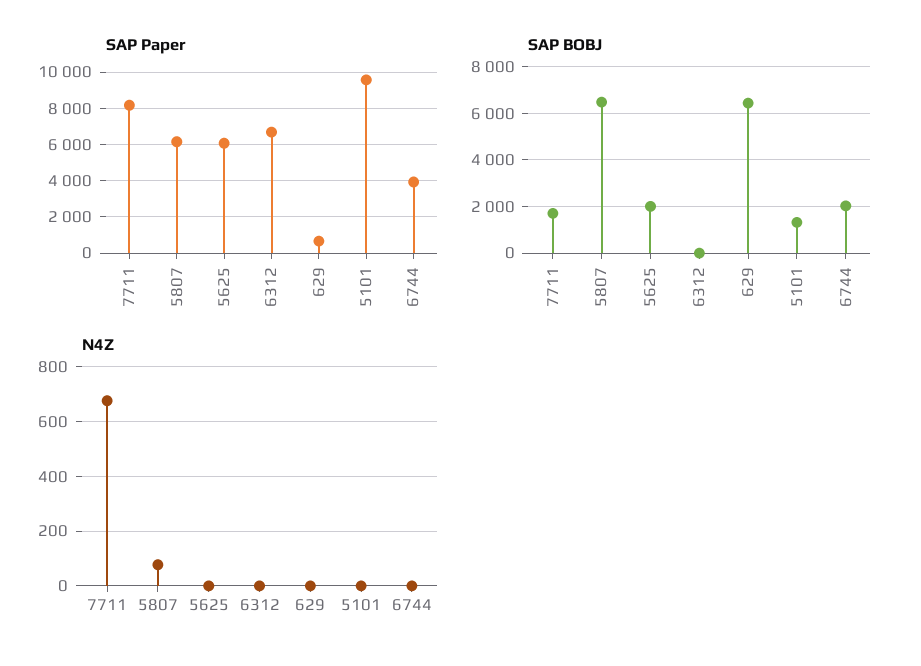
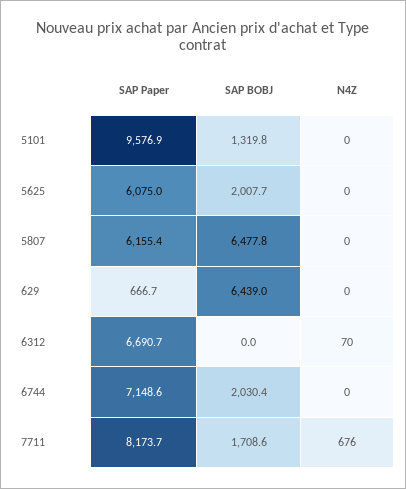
  {
    "SAP Paper": {
      "7711": 8173.7,
      "5807": 6155.4,
      "5625": 6075,
      "6312": 6690.7,
      "629": 666.7,
      "5101": 9576.9,
-     "6744": 4000
+     "6744": 7148.6
    },
    "SAP BOBJ": {
      "7711": 1708.6,
      "5807": 6477.8,
      "5625": 2007.7,
      "6312": 0,
      "629": 6439,
      "5101": 1319.8,
      "6744": 2030.4
    },
    "N4Z": {
      "7711": 676,
-     "5807": 75,
+     "5807": 0,
      "5625": 0,
-     "6312": 0,
+     "6312": 70,
      "629": 0,
      "5101": 0,
      "6744": 0
    }
  }

